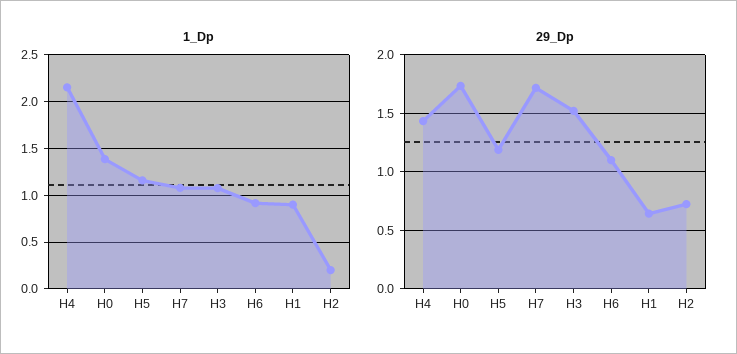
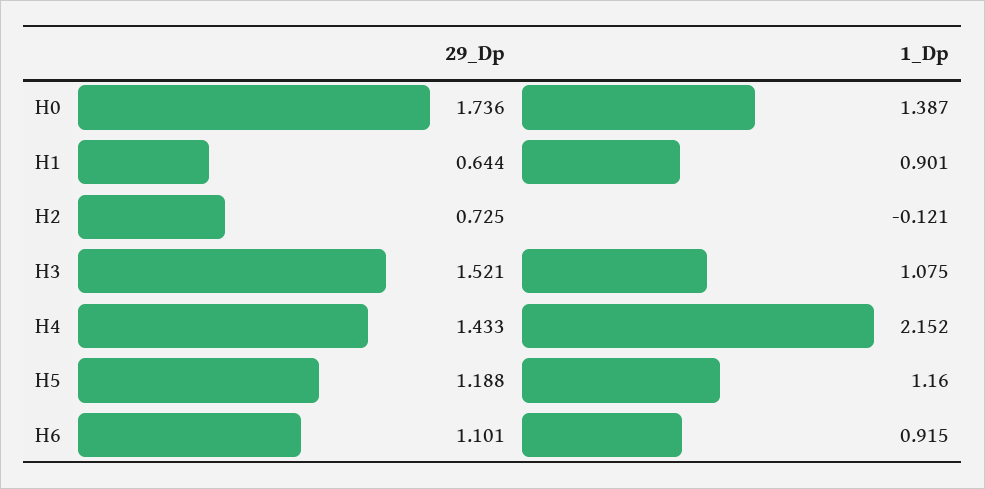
  {
    "1_Dp": {
      "H4": 2.152,
      "H0": 1.387,
      "H5": 1.16,
-     "H7": 1.1,
      "H3": 1.075,
      "H6": 0.915,
      "H1": 0.901,
-     "H2": 0.2
+     "H2": -0.121
    },
    "29_Dp": {
      "H4": 1.433,
      "H0": 1.736,
      "H5": 1.188,
-     "H7": 1.7,
      "H3": 1.521,
      "H6": 1.101,
      "H1": 0.644,
      "H2": 0.725
    }
  }

